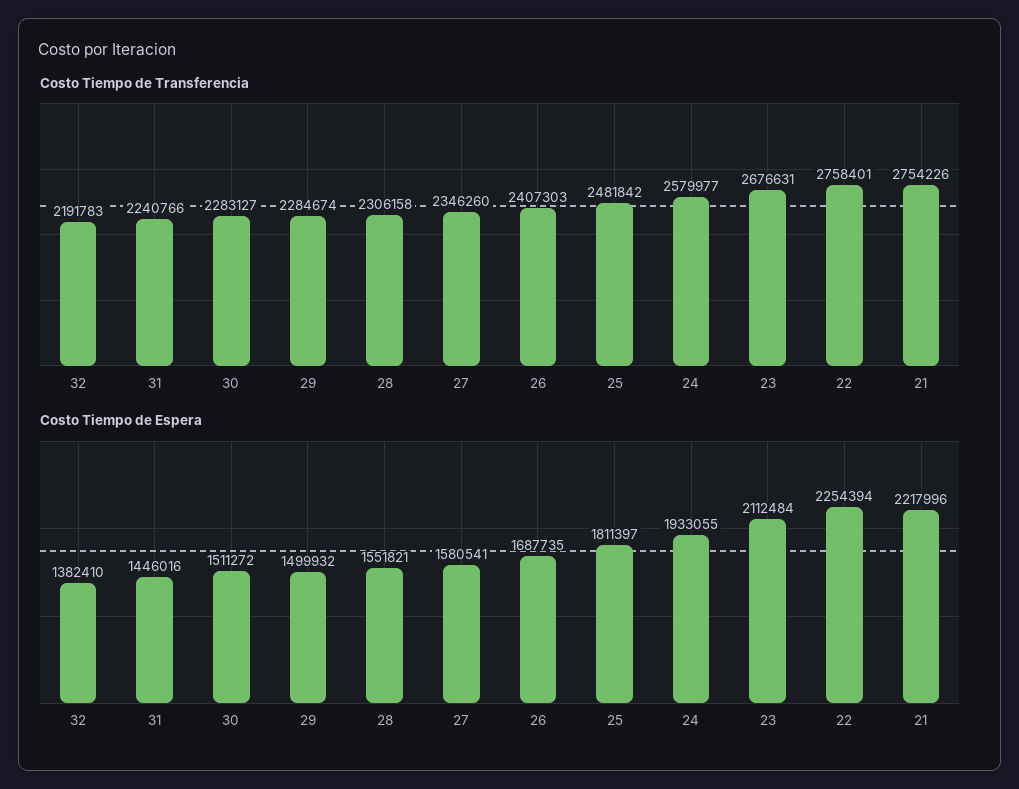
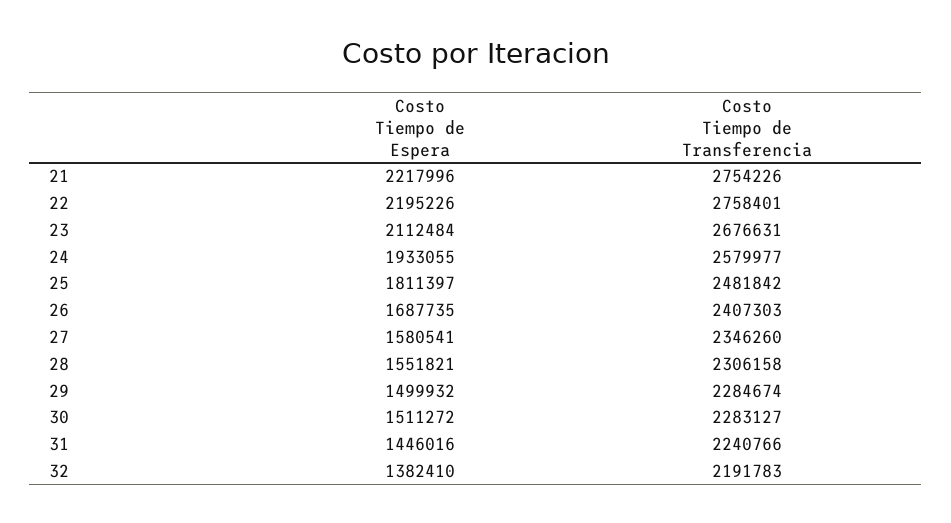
  {
    "Costo Tiempo de Transferencia": {
      "32": 2191783,
      "31": 2240766,
      "30": 2283127,
      "29": 2284674,
      "28": 2306158,
      "27": 2346260,
      "26": 2407303,
      "25": 2481842,
      "24": 2579977,
      "23": 2676631,
      "22": 2758401,
      "21": 2754226
    },
    "Costo Tiempo de Espera": {
      "32": 1382410,
      "31": 1446016,
      "30": 1511272,
      "29": 1499932,
      "28": 1551821,
      "27": 1580541,
      "26": 1687735,
      "25": 1811397,
      "24": 1933055,
      "23": 2112484,
-     "22": 2254394,
+     "22": 2195226,
      "21": 2217996
    }
  }

